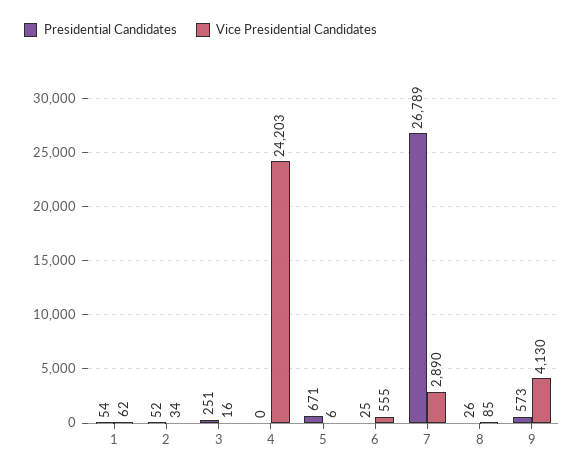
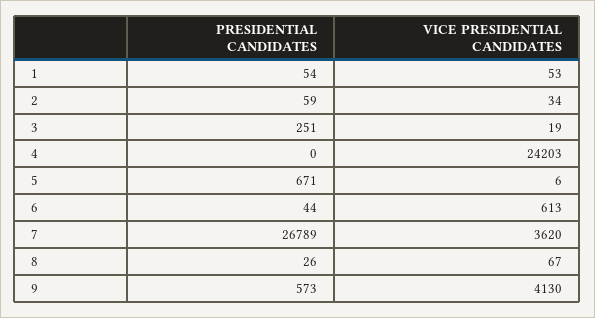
  {
    "Presidential Candidates": {
      "1": 54,
-     "2": 52,
+     "2": 59,
      "3": 251,
      "4": 0,
      "5": 671,
-     "6": 25,
+     "6": 44,
      "7": 26789,
      "8": 26,
      "9": 573
    },
    "Vice Presidential Candidates": {
-     "1": 62,
+     "1": 53,
      "2": 34,
-     "3": 16,
+     "3": 19,
      "4": 24203,
      "5": 6,
-     "6": 555,
+     "6": 613,
-     "7": 2890,
+     "7": 3620,
-     "8": 85,
+     "8": 67,
      "9": 4130
    }
  }

